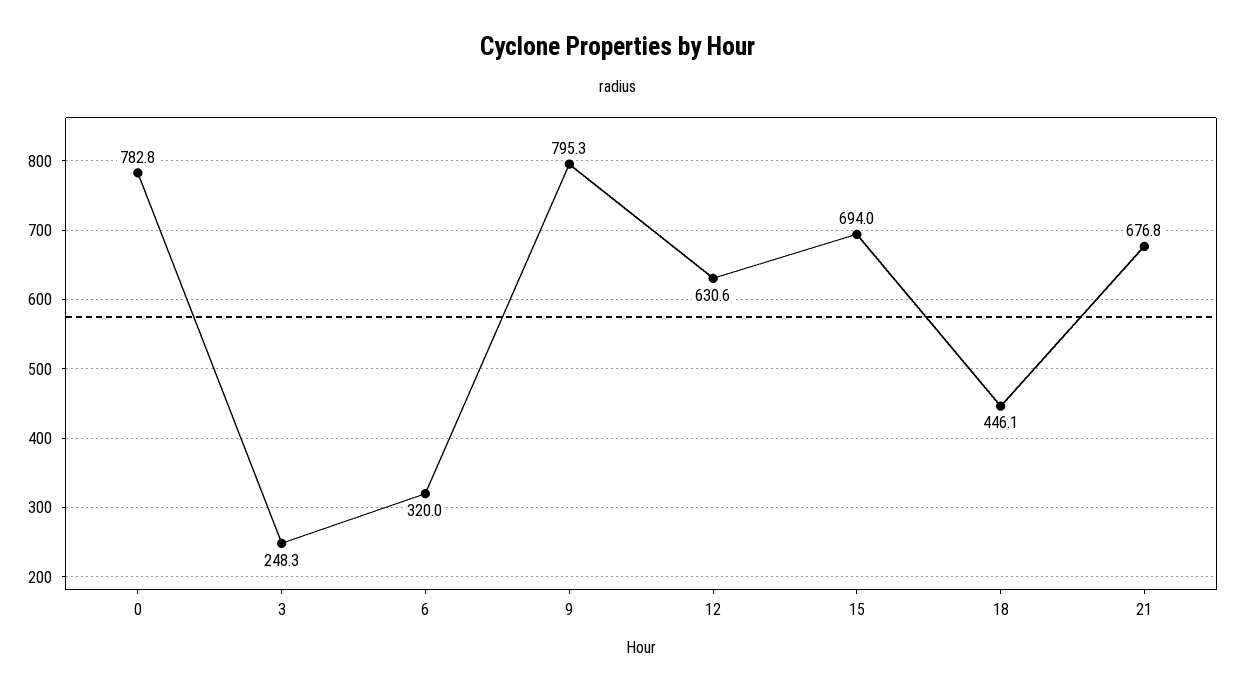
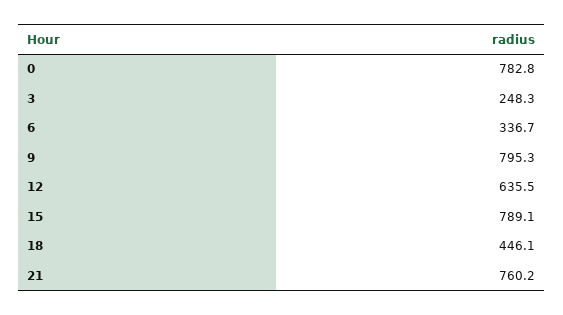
  {
    "0": 782.8,
    "3": 248.3,
-   "6": 320,
+   "6": 336.7,
    "9": 795.3,
-   "12": 630.6,
+   "12": 635.5,
-   "15": 694,
+   "15": 789.1,
    "18": 446.1,
-   "21": 676.8
+   "21": 760.2
  }

